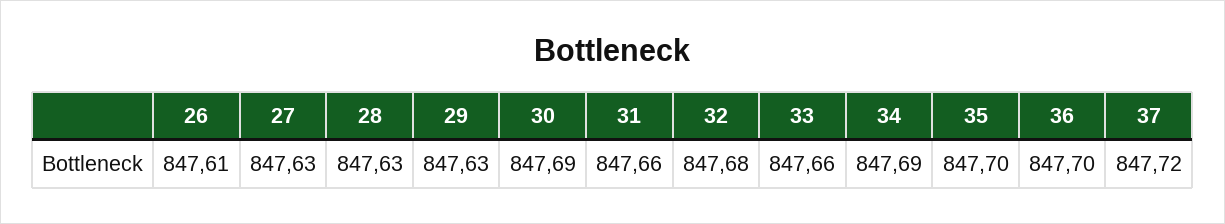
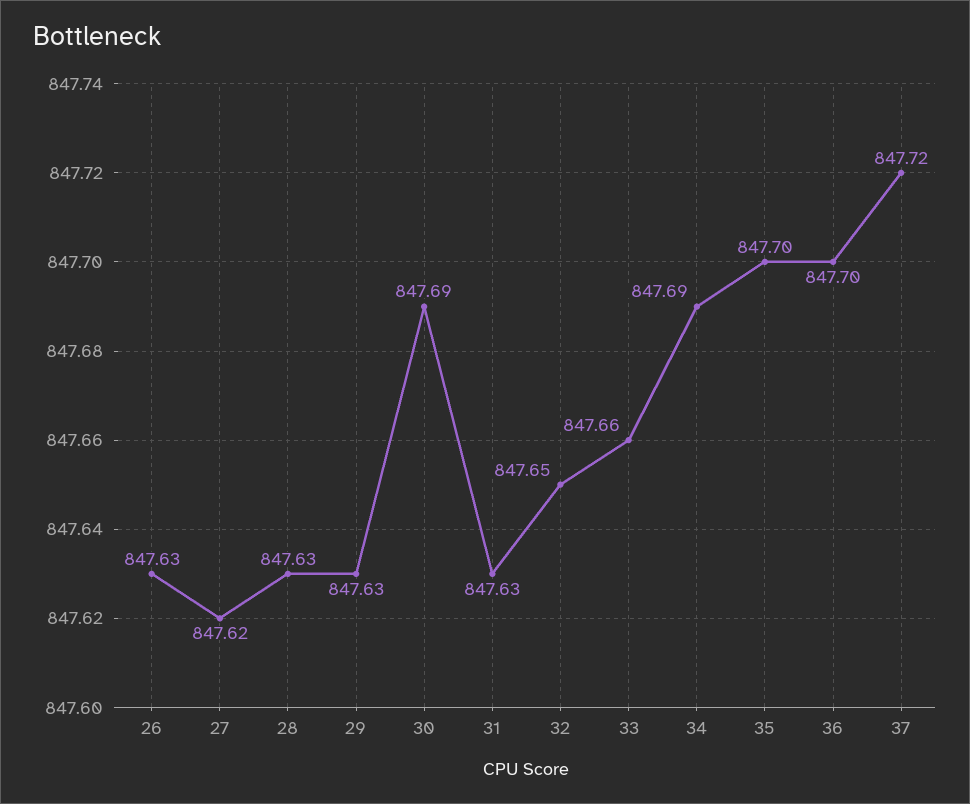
  {
-   "26": 847.61,
+   "26": 847.63,
-   "27": 847.63,
+   "27": 847.62,
    "28": 847.63,
    "29": 847.63,
    "30": 847.69,
-   "31": 847.66,
+   "31": 847.63,
-   "32": 847.68,
+   "32": 847.65,
    "33": 847.66,
    "34": 847.69,
    "35": 847.7,
    "36": 847.7,
    "37": 847.72
  }

